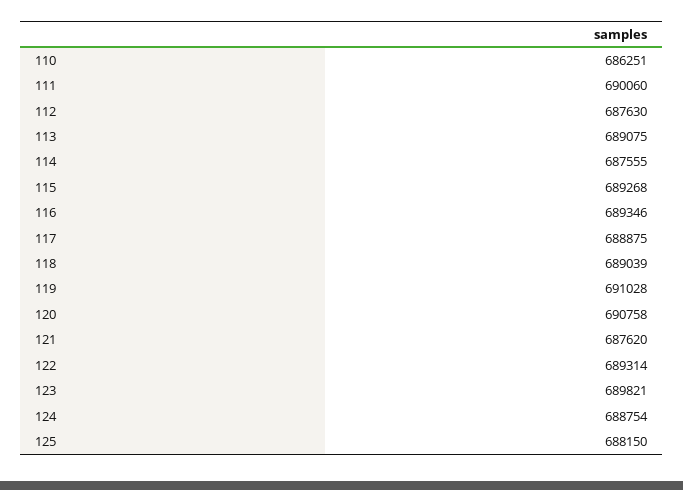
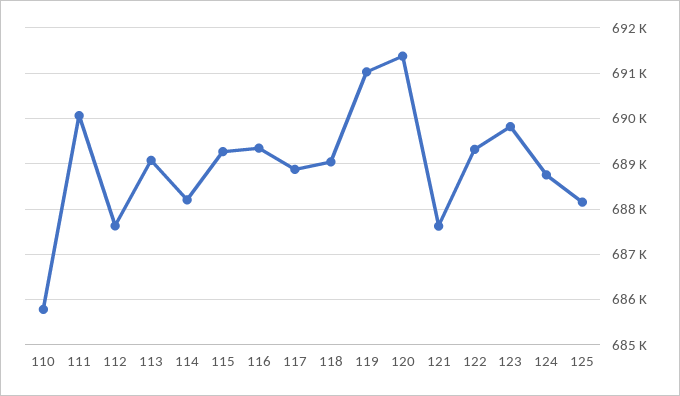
  {
-   "110": 686251,
+   "110": 685800,
    "111": 690060,
    "112": 687630,
    "113": 689075,
-   "114": 687555,
+   "114": 688200,
    "115": 689268,
    "116": 689346,
    "117": 688875,
    "118": 689039,
    "119": 691028,
-   "120": 690758,
+   "120": 691400,
    "121": 687620,
    "122": 689314,
    "123": 689821,
    "124": 688754,
    "125": 688150
  }

